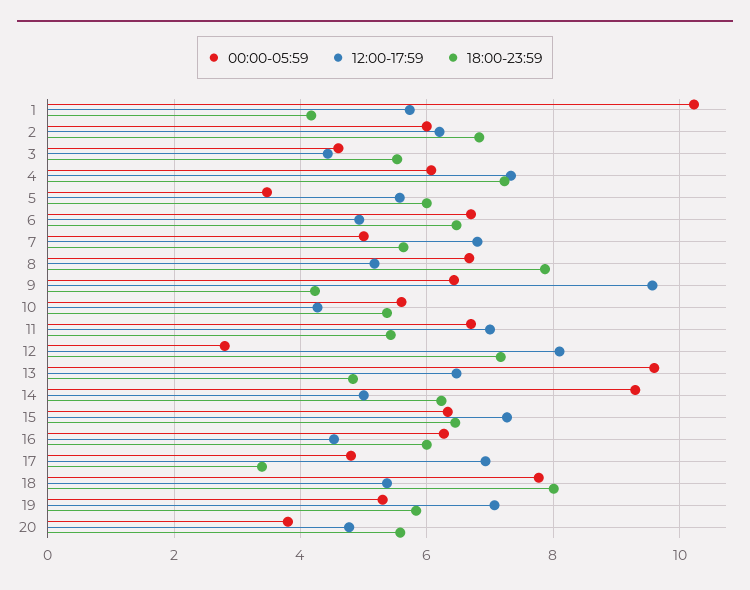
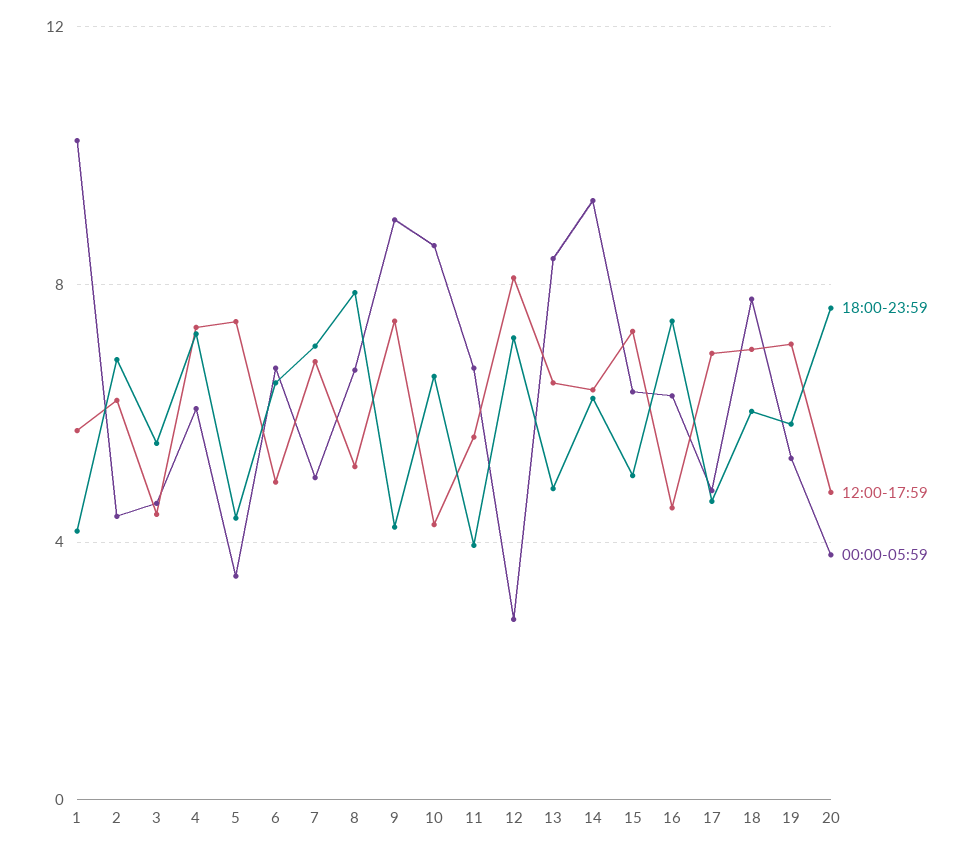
  {
    "00:00-05:59": {
      "1": 10.2,
-     "2": 6,
+     "2": 4.5,
      "3": 4.6,
      "4": 6,
      "5": 3.4,
      "6": 6.8,
      "7": 5,
      "8": 6.6,
-     "9": 6.4,
+     "9": 9,
-     "10": 5.6,
+     "10": 8.5,
      "11": 6.8,
      "12": 2.8,
-     "13": 9.6,
+     "13": 8.5,
      "14": 9.4,
      "15": 6.4,
      "16": 6.2,
      "17": 4.8,
      "18": 7.8,
      "19": 5.4,
      "20": 3.8
    },
    "12:00-17:59": {
      "1": 5.8,
      "2": 6.2,
      "3": 4.4,
      "4": 7.4,
-     "5": 5.6,
+     "5": 7.5,
      "6": 5,
      "7": 6.8,
      "8": 5.2,
-     "9": 9.6,
+     "9": 7.5,
      "10": 4.2,
-     "11": 7,
+     "11": 5.5,
      "12": 8.2,
      "13": 6.4,
-     "14": 5,
+     "14": 6.5,
      "15": 7.2,
      "16": 4.6,
      "17": 7,
-     "18": 5.4,
+     "18": 7,
      "19": 7,
      "20": 4.8
    },
    "18:00-23:59": {
      "1": 4.2,
      "2": 6.8,
      "3": 5.6,
      "4": 7.2,
-     "5": 6,
+     "5": 4.5,
      "6": 6.4,
-     "7": 5.6,
+     "7": 7,
      "8": 7.8,
      "9": 4.2,
-     "10": 5.4,
+     "10": 6.5,
-     "11": 5.4,
+     "11": 4,
      "12": 7.2,
      "13": 4.8,
      "14": 6.2,
-     "15": 6.4,
+     "15": 5,
-     "16": 6,
+     "16": 7.5,
-     "17": 3.4,
+     "17": 4.5,
-     "18": 8,
+     "18": 6,
      "19": 5.8,
-     "20": 5.6
+     "20": 7.5
    }
  }

